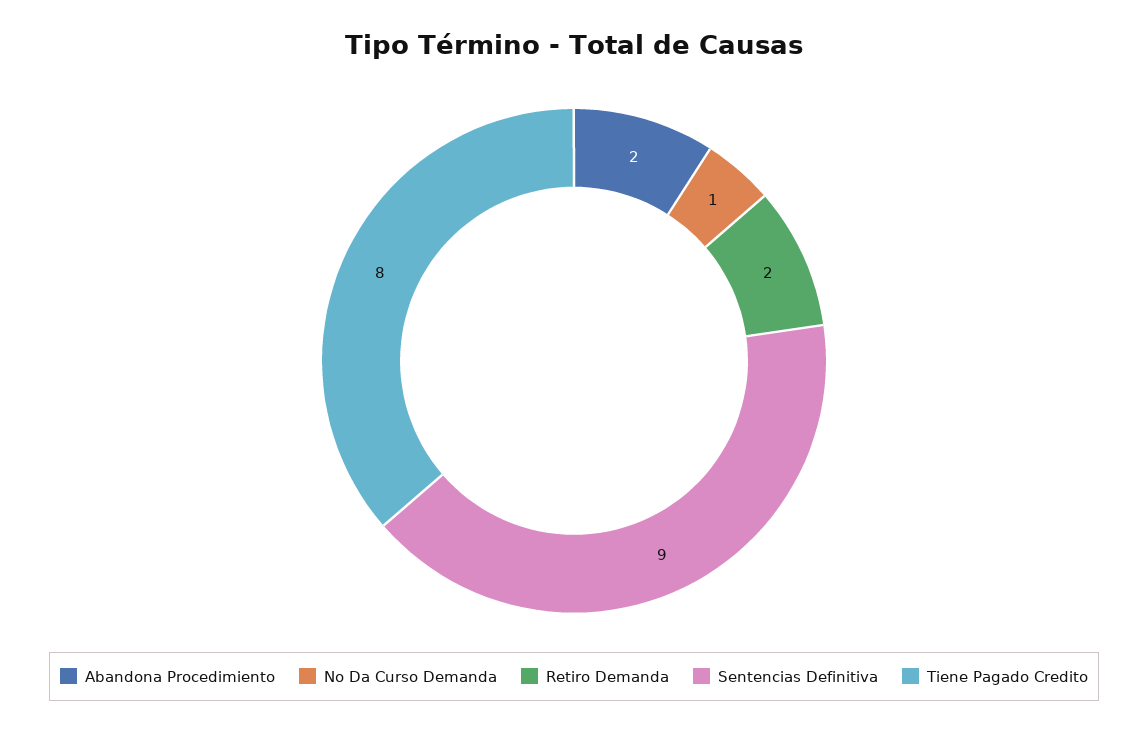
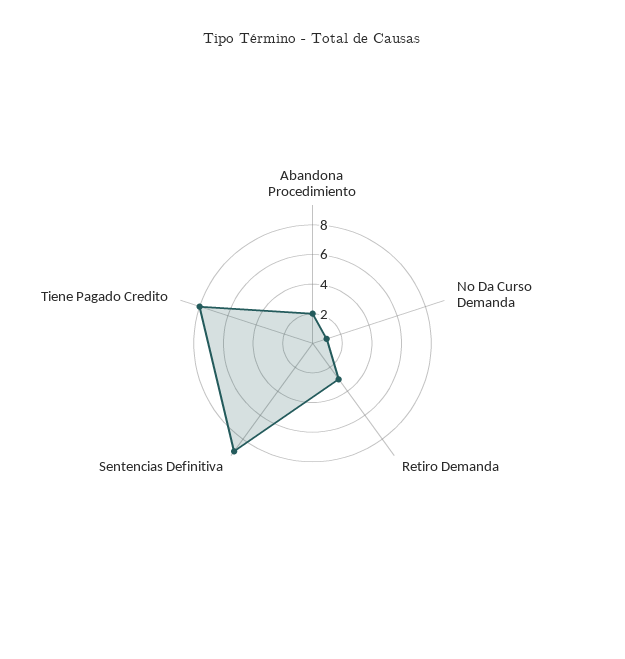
  {
    "Abandona Procedimiento": 2,
    "No Da Curso Demanda": 1,
-   "Retiro Demanda": 2,
+   "Retiro Demanda": 3,
    "Sentencias Definitiva": 9,
    "Tiene Pagado Credito": 8
  }

